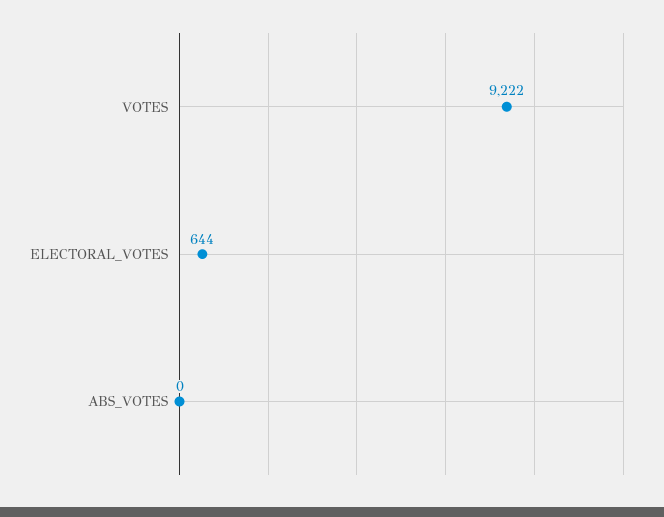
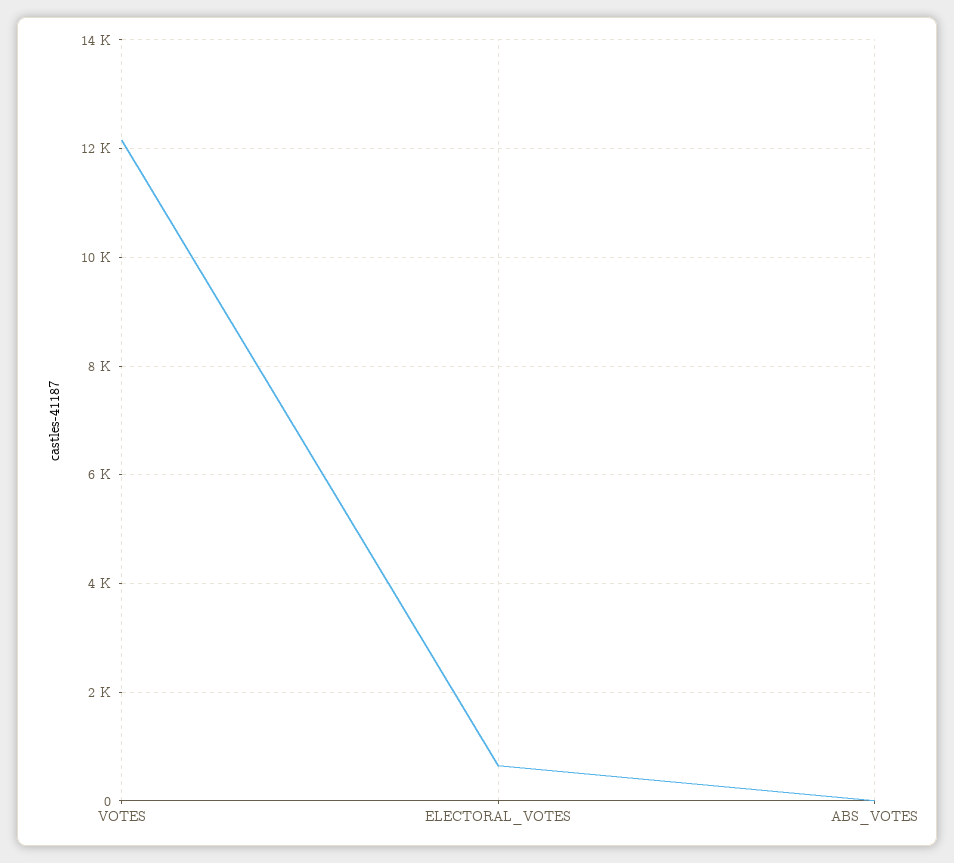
  {
-   "VOTES": 9222,
+   "VOTES": 12200,
    "ELECTORAL_VOTES": 644,
    "ABS_VOTES": 0
  }

